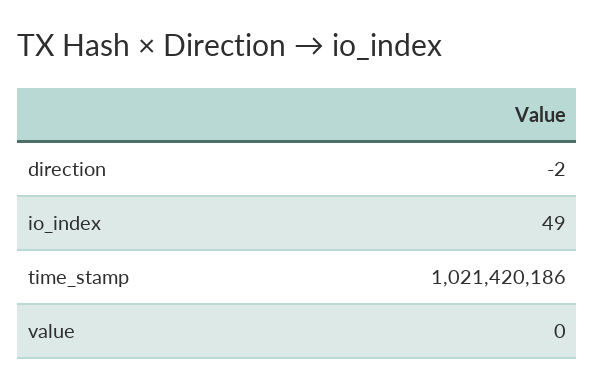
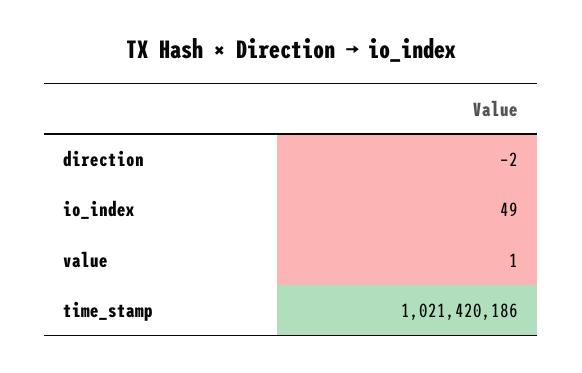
  {
    "direction": -2,
    "io_index": 49,
    "time_stamp": 1021420186,
-   "value": 0
+   "value": 1
  }

